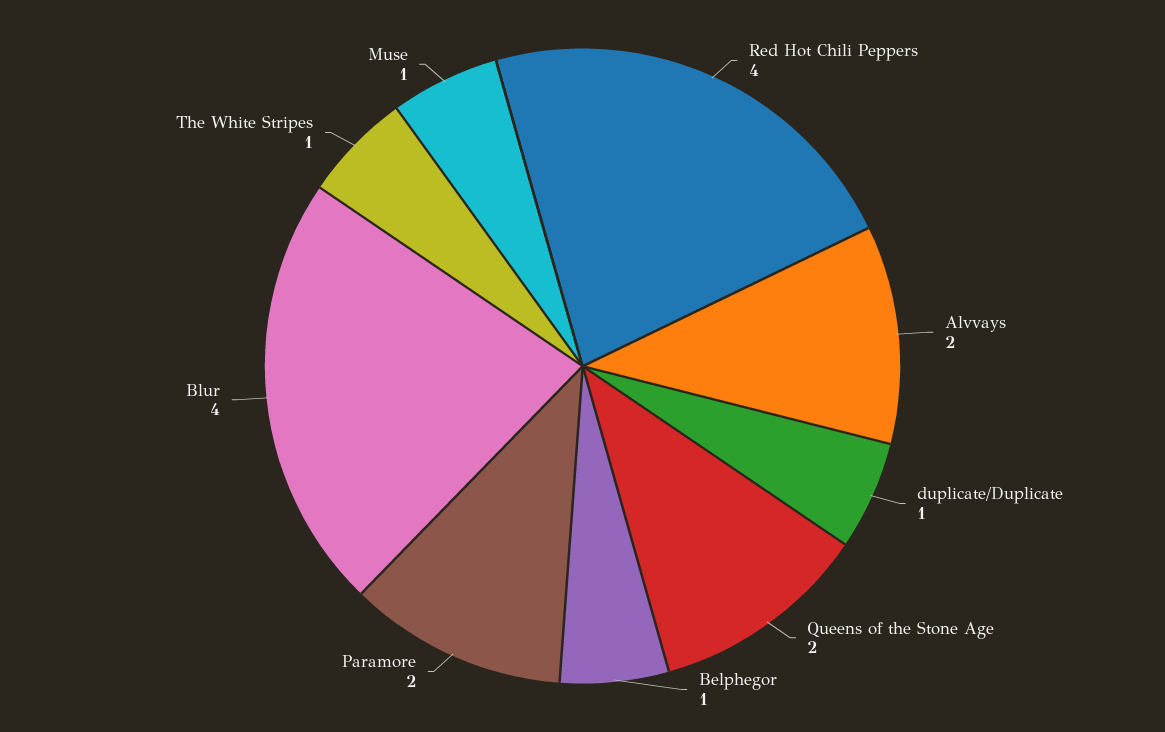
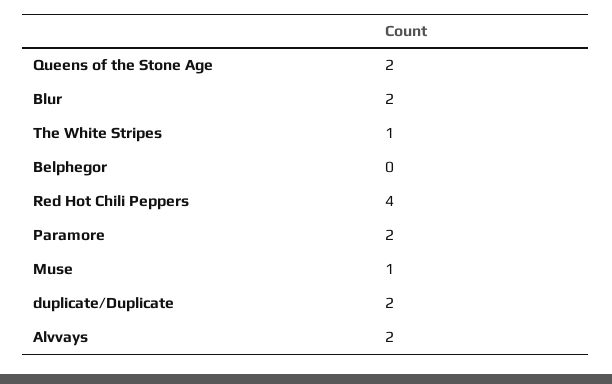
  {
    "Red Hot Chili Peppers": 4,
    "Alvvays": 2,
-   "duplicate/Duplicate": 1,
+   "duplicate/Duplicate": 2,
    "Queens of the Stone Age": 2,
-   "Belphegor": 1,
+   "Belphegor": 0,
    "Paramore": 2,
-   "Blur": 4,
+   "Blur": 2,
    "The White Stripes": 1,
    "Muse": 1
  }

